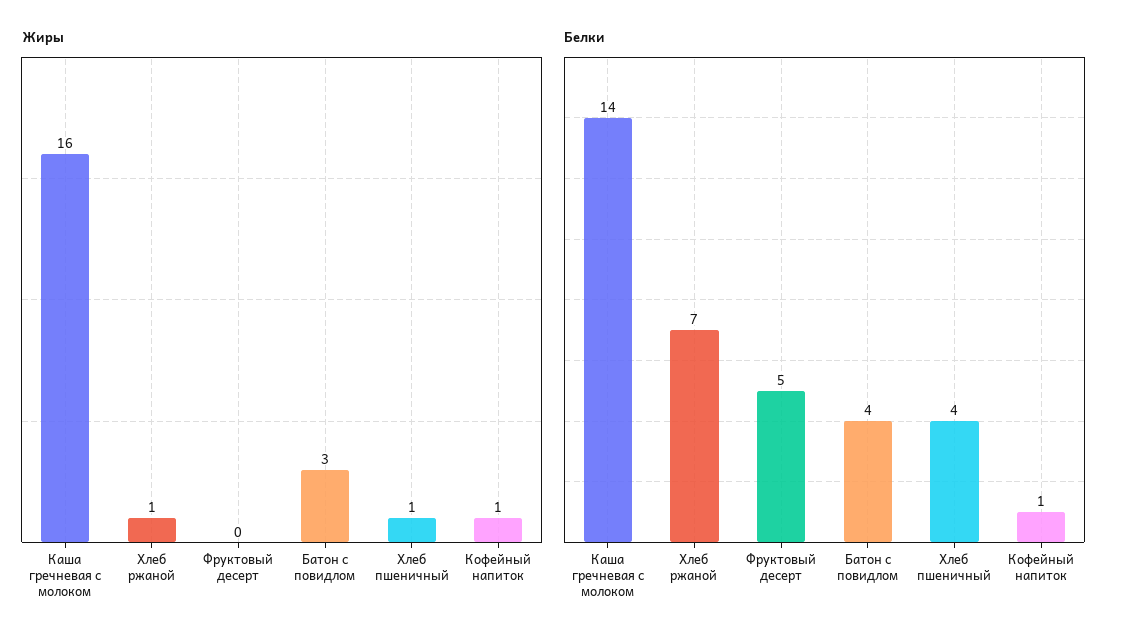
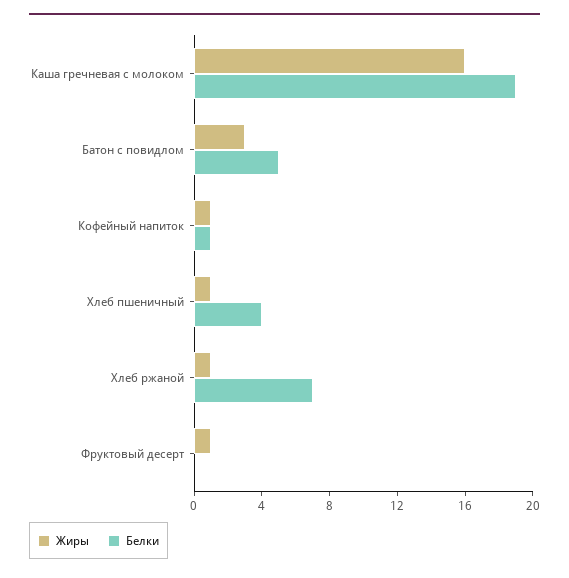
  {
    "Жиры": {
      "Каша гречневая с молоком": 16,
      "Хлеб ржаной": 1,
-     "Фруктовый десерт": 0,
+     "Фруктовый десерт": 1,
      "Батон с повидлом": 3,
      "Хлеб пшеничный": 1,
      "Кофейный напиток": 1
    },
    "Белки": {
-     "Каша гречневая с молоком": 14,
+     "Каша гречневая с молоком": 19,
      "Хлеб ржаной": 7,
-     "Фруктовый десерт": 5,
+     "Фруктовый десерт": 0,
-     "Батон с повидлом": 4,
+     "Батон с повидлом": 5,
      "Хлеб пшеничный": 4,
      "Кофейный напиток": 1
    }
  }

